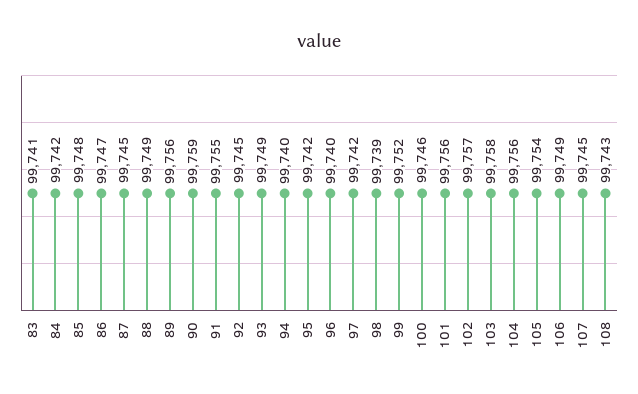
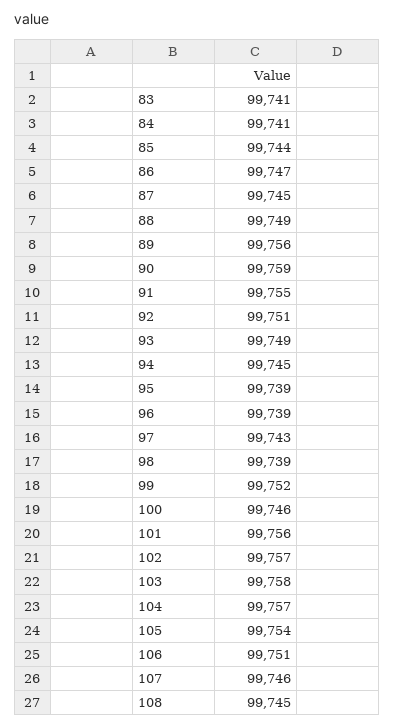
  {
    "83": 99741,
-   "84": 99742,
+   "84": 99741,
-   "85": 99748,
+   "85": 99744,
    "86": 99747,
    "87": 99745,
    "88": 99749,
    "89": 99756,
    "90": 99759,
    "91": 99755,
-   "92": 99745,
+   "92": 99751,
    "93": 99749,
-   "94": 99740,
+   "94": 99745,
-   "95": 99742,
+   "95": 99739,
-   "96": 99740,
+   "96": 99739,
-   "97": 99742,
+   "97": 99743,
    "98": 99739,
    "99": 99752,
    "100": 99746,
    "101": 99756,
    "102": 99757,
    "103": 99758,
-   "104": 99756,
+   "104": 99757,
    "105": 99754,
-   "106": 99749,
+   "106": 99751,
-   "107": 99745,
+   "107": 99746,
-   "108": 99743
+   "108": 99745
  }

